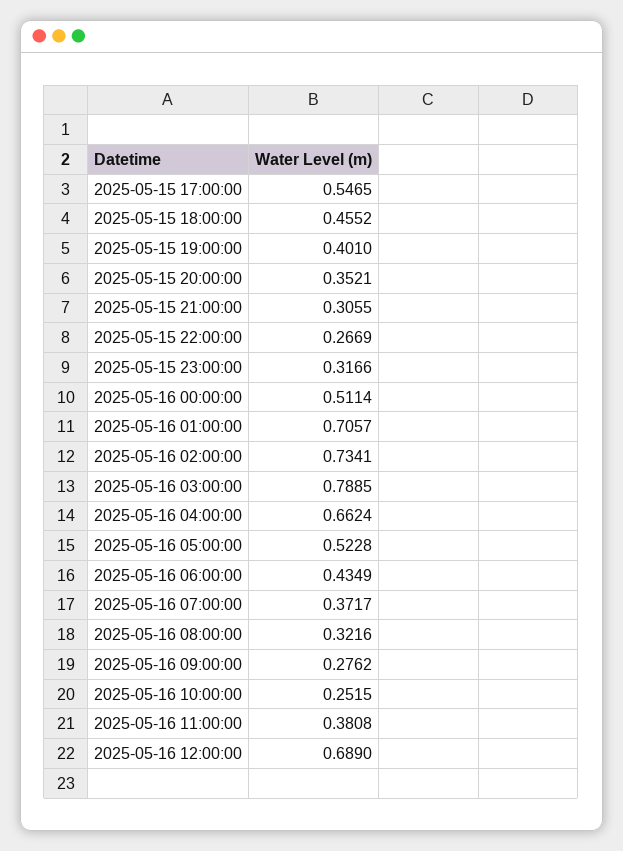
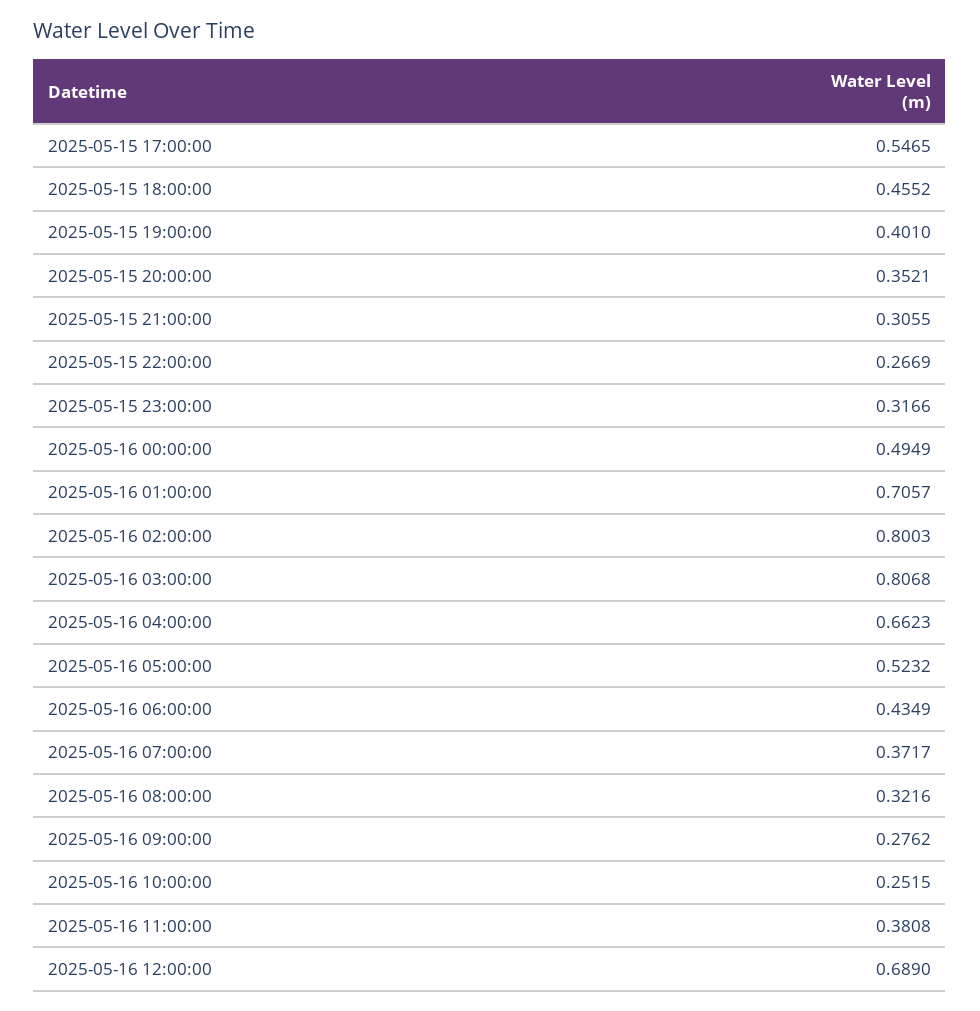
  {
    "2025-05-15 17:00:00": 0.5465,
    "2025-05-15 18:00:00": 0.4552,
    "2025-05-15 19:00:00": 0.401,
    "2025-05-15 20:00:00": 0.3521,
    "2025-05-15 21:00:00": 0.3055,
    "2025-05-15 22:00:00": 0.2669,
    "2025-05-15 23:00:00": 0.3166,
-   "2025-05-16 00:00:00": 0.5114,
+   "2025-05-16 00:00:00": 0.4949,
    "2025-05-16 01:00:00": 0.7057,
-   "2025-05-16 02:00:00": 0.7341,
+   "2025-05-16 02:00:00": 0.8003,
-   "2025-05-16 03:00:00": 0.7885,
+   "2025-05-16 03:00:00": 0.8068,
-   "2025-05-16 04:00:00": 0.6624,
+   "2025-05-16 04:00:00": 0.6623,
-   "2025-05-16 05:00:00": 0.5228,
+   "2025-05-16 05:00:00": 0.5232,
    "2025-05-16 06:00:00": 0.4349,
    "2025-05-16 07:00:00": 0.3717,
    "2025-05-16 08:00:00": 0.3216,
    "2025-05-16 09:00:00": 0.2762,
    "2025-05-16 10:00:00": 0.2515,
    "2025-05-16 11:00:00": 0.3808,
    "2025-05-16 12:00:00": 0.689
  }

